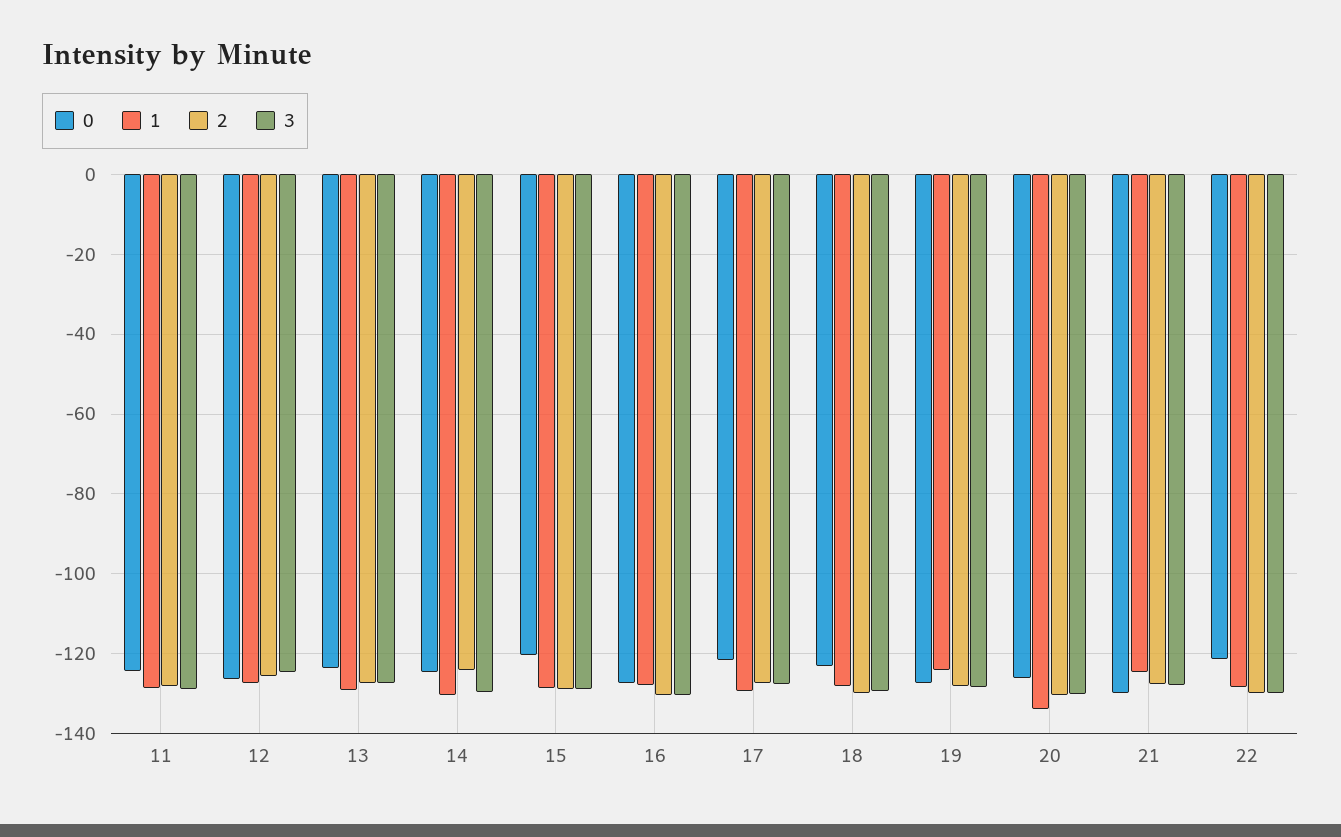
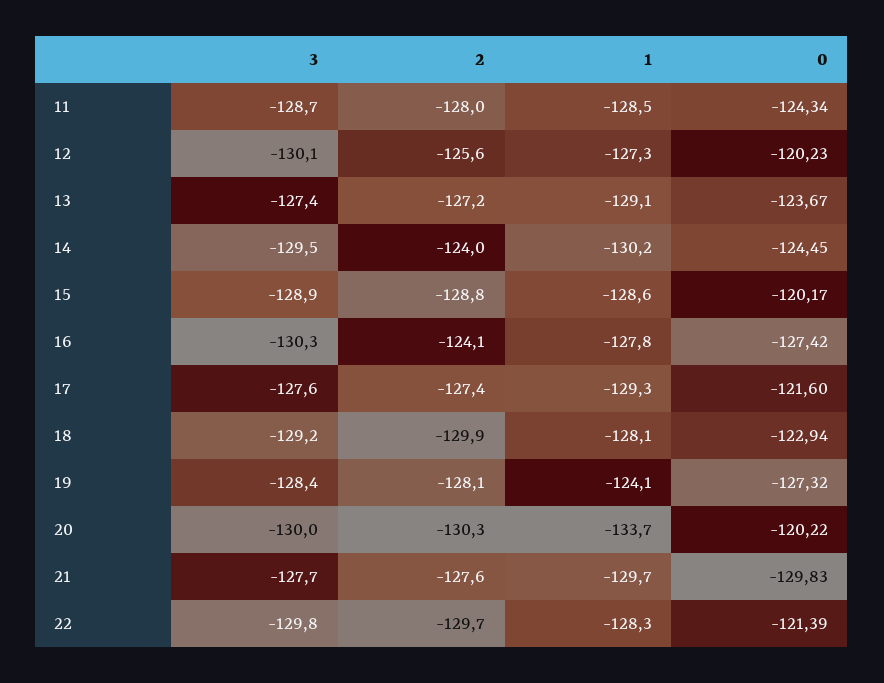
  {
    "0": {
      "11": -124.34,
-     "12": -126,
+     "12": -120.23,
      "13": -123.67,
      "14": -124.45,
      "15": -120.17,
      "16": -127.42,
      "17": -121.6,
      "18": -122.94,
      "19": -127.32,
-     "20": -126,
+     "20": -120.22,
      "21": -129.83,
      "22": -121.39
    },
    "1": {
      "11": -128.5,
      "12": -127.3,
      "13": -129.1,
      "14": -130.2,
      "15": -128.6,
      "16": -127.8,
      "17": -129.3,
      "18": -128.1,
      "19": -124.1,
      "20": -133.7,
-     "21": -124,
+     "21": -129.7,
      "22": -128.3
    },
    "2": {
      "11": -128,
      "12": -125.6,
      "13": -127.2,
      "14": -124,
      "15": -128.8,
-     "16": -130,
+     "16": -124.1,
      "17": -127.4,
      "18": -129.9,
      "19": -128.1,
      "20": -130.3,
      "21": -127.6,
      "22": -129.7
    },
    "3": {
      "11": -128.7,
-     "12": -124,
+     "12": -130.1,
      "13": -127.4,
      "14": -129.5,
      "15": -128.9,
      "16": -130.3,
      "17": -127.6,
      "18": -129.2,
      "19": -128.4,
      "20": -130,
      "21": -127.7,
      "22": -129.8
    }
  }

